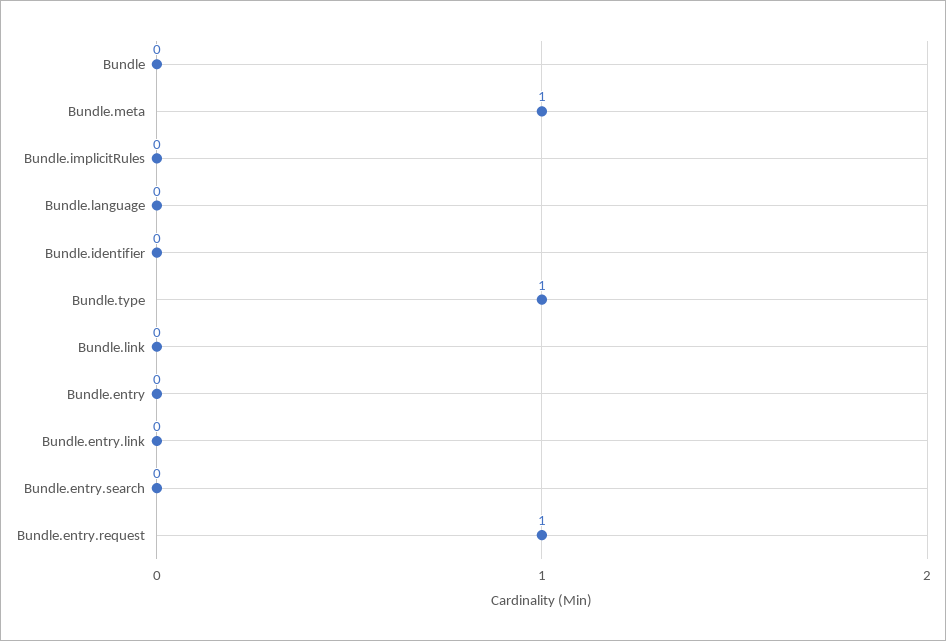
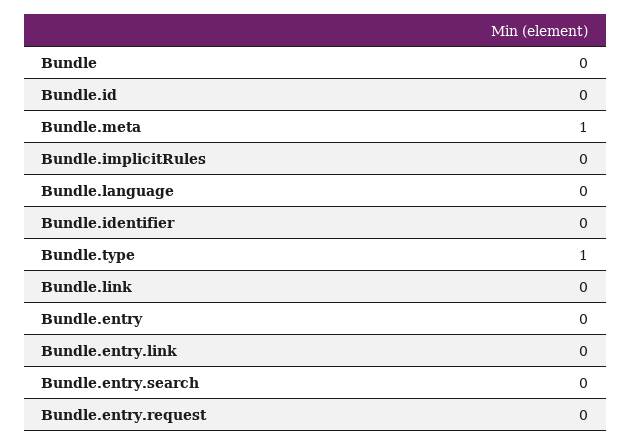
  {
    "Bundle": 0,
    "Bundle.meta": 1,
    "Bundle.implicitRules": 0,
    "Bundle.language": 0,
    "Bundle.identifier": 0,
    "Bundle.type": 1,
    "Bundle.link": 0,
    "Bundle.entry": 0,
    "Bundle.entry.link": 0,
    "Bundle.entry.search": 0,
-   "Bundle.entry.request": 1
+   "Bundle.entry.request": 0,
+   "Bundle.id": 0
  }

